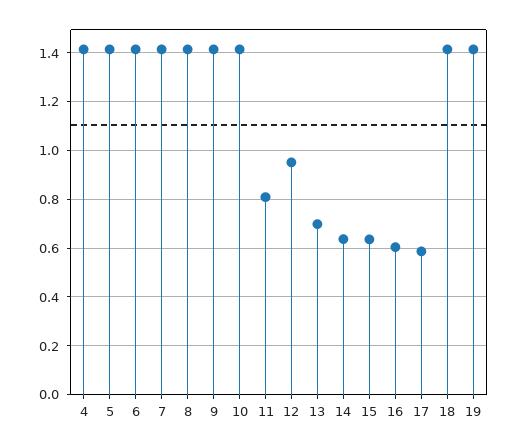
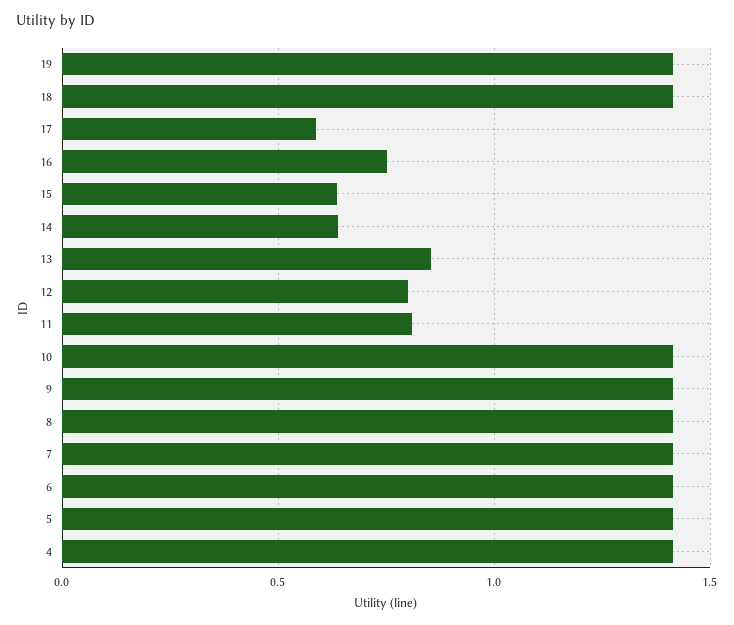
  {
    "4": 1.425,
    "5": 1.425,
    "6": 1.425,
    "7": 1.425,
    "8": 1.425,
    "9": 1.425,
    "10": 1.425,
    "11": 0.8,
-   "12": 0.95,
+   "12": 0.8,
-   "13": 0.7,
+   "13": 0.85,
    "14": 0.625,
    "15": 0.625,
-   "16": 0.6,
+   "16": 0.75,
    "17": 0.575,
    "18": 1.425,
    "19": 1.425
  }

